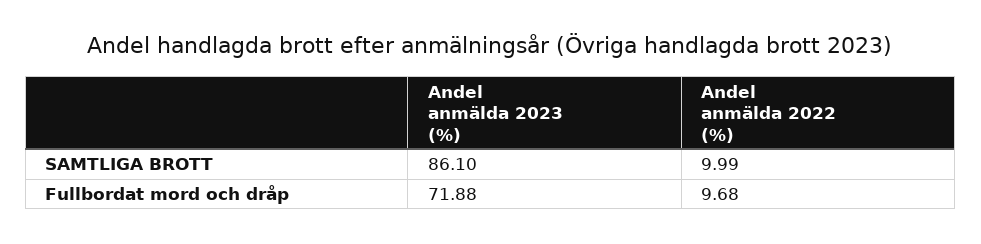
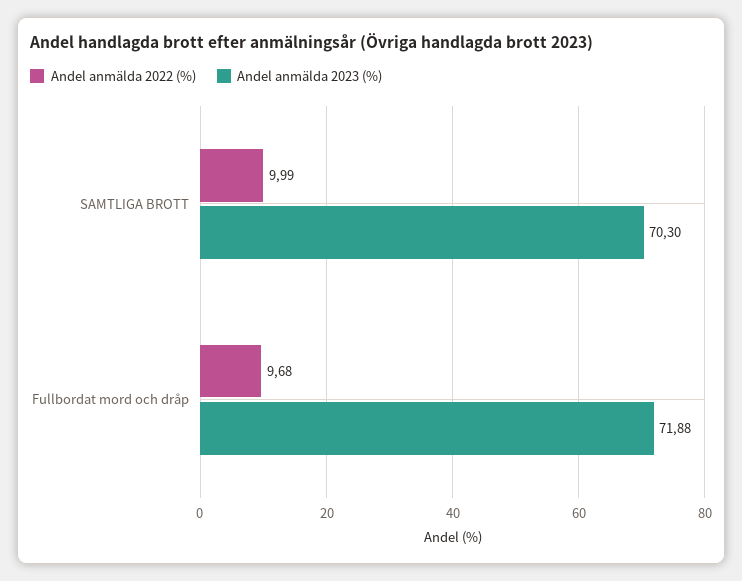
  {
    "Andel anmälda 2023 (%)": {
-     "SAMTLIGA BROTT": 86.1,
+     "SAMTLIGA BROTT": 70.3,
      "Fullbordat mord och dråp": 71.88
    },
    "Andel anmälda 2022 (%)": {
      "SAMTLIGA BROTT": 9.99,
      "Fullbordat mord och dråp": 9.68
    }
  }

